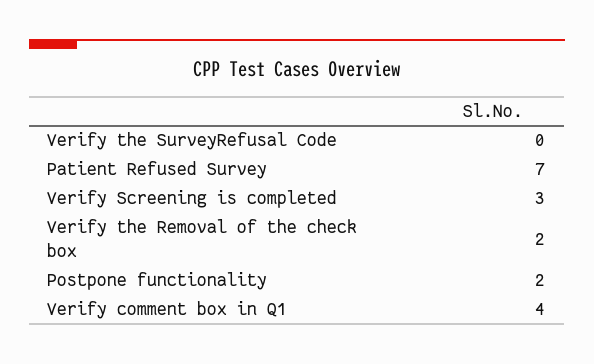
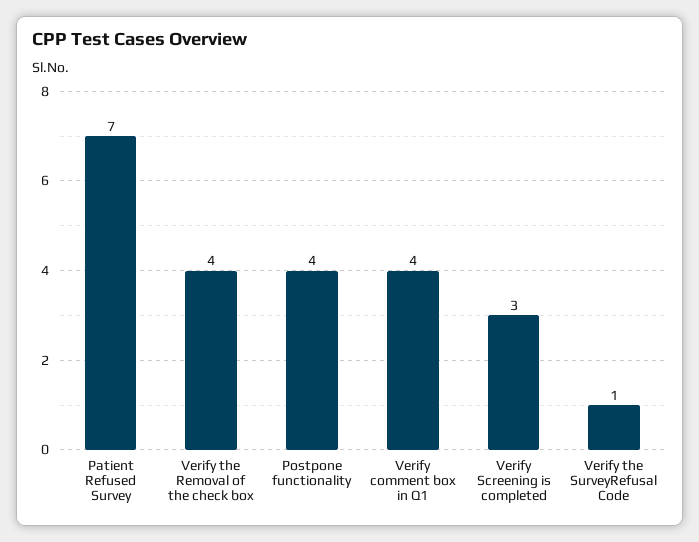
  {
-   "Verify the SurveyRefusal Code": 0,
+   "Verify the SurveyRefusal Code": 1,
    "Patient Refused Survey": 7,
    "Verify Screening is completed": 3,
-   "Verify the Removal of the check box": 2,
+   "Verify the Removal of the check box": 4,
-   "Postpone functionality": 2,
+   "Postpone functionality": 4,
    "Verify comment box in Q1": 4
  }

